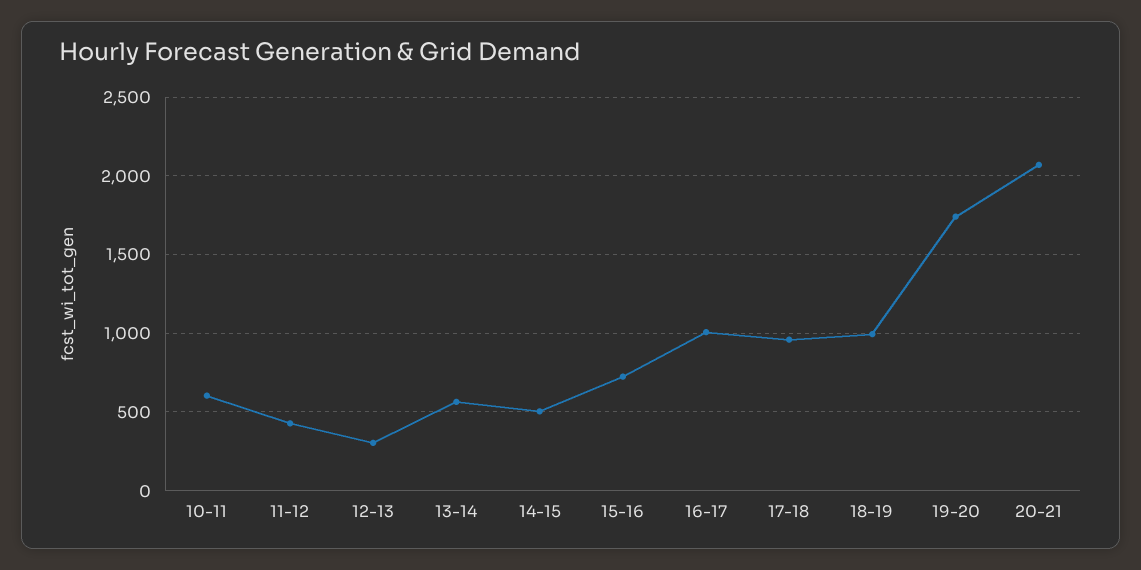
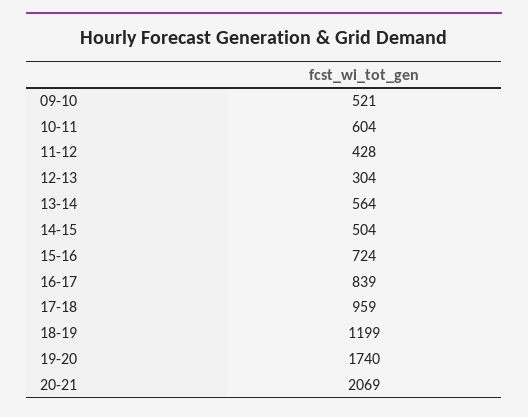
  {
    "10-11": 604,
    "11-12": 428,
    "12-13": 304,
    "13-14": 564,
    "14-15": 504,
    "15-16": 724,
-   "16-17": 1000,
+   "16-17": 839,
    "17-18": 959,
-   "18-19": 1000,
+   "18-19": 1199,
    "19-20": 1740,
-   "20-21": 2069
+   "20-21": 2069,
+   "09-10": 521
  }

